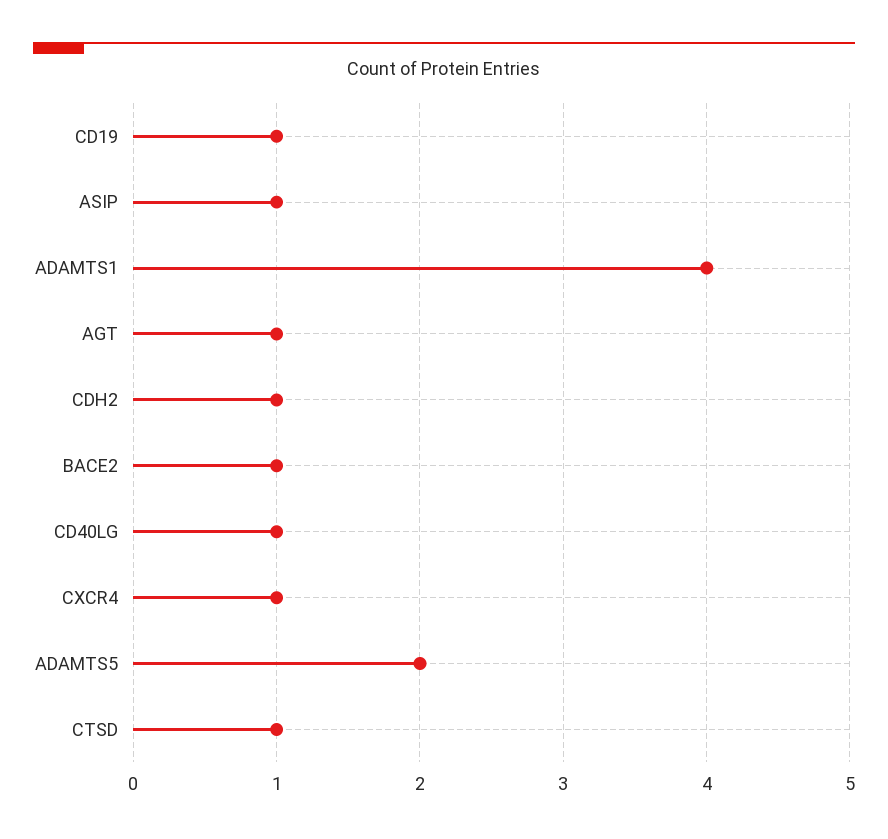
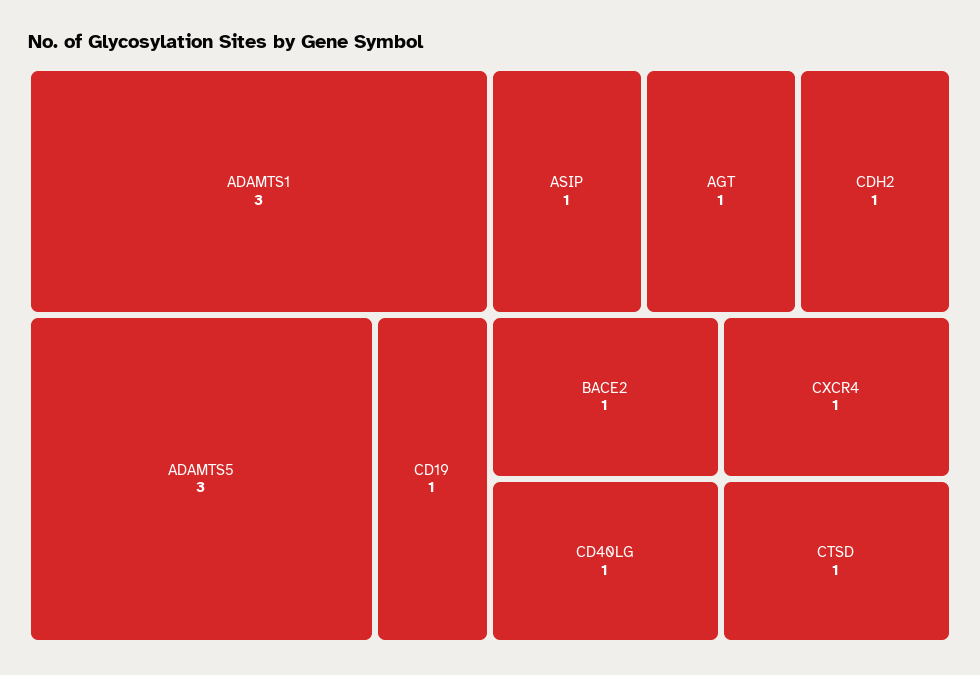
  {
    "CD19": 1,
    "ASIP": 1,
-   "ADAMTS1": 4,
+   "ADAMTS1": 3,
    "AGT": 1,
    "CDH2": 1,
    "BACE2": 1,
    "CD40LG": 1,
    "CXCR4": 1,
-   "ADAMTS5": 2,
+   "ADAMTS5": 3,
    "CTSD": 1
  }

